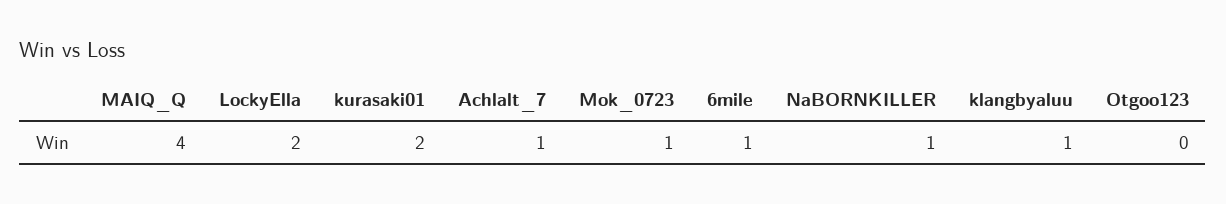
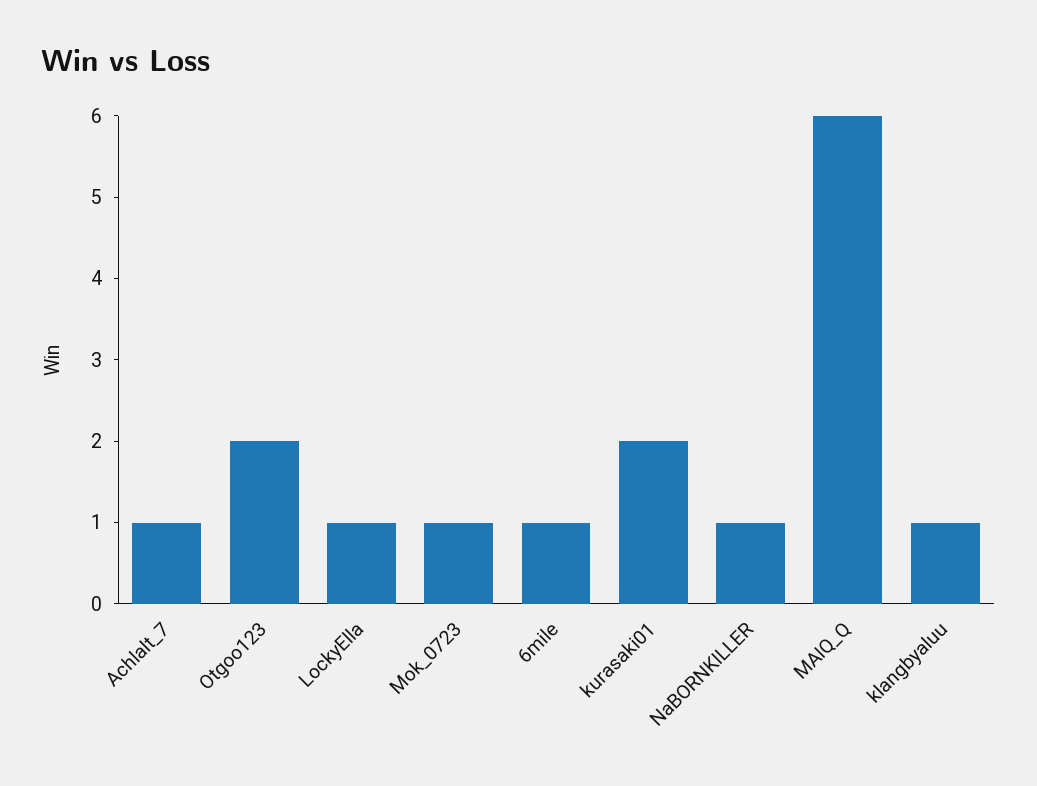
  {
-   "MAIQ_Q": 4,
+   "MAIQ_Q": 6,
-   "LockyElla": 2,
+   "LockyElla": 1,
    "kurasaki01": 2,
    "Achlalt_7": 1,
    "Mok_0723": 1,
    "6mile": 1,
    "NaBORNKILLER": 1,
    "klangbyaluu": 1,
-   "Otgoo123": 0
+   "Otgoo123": 2
  }

